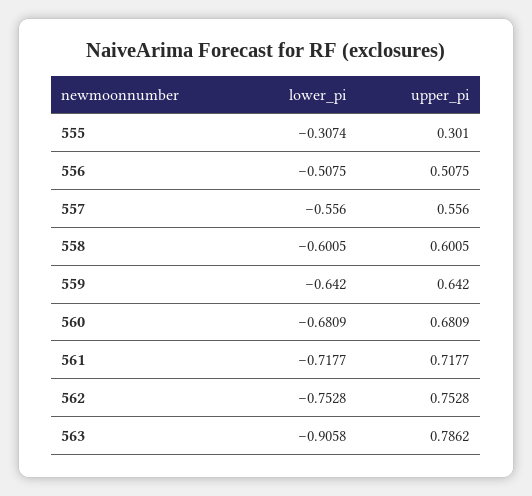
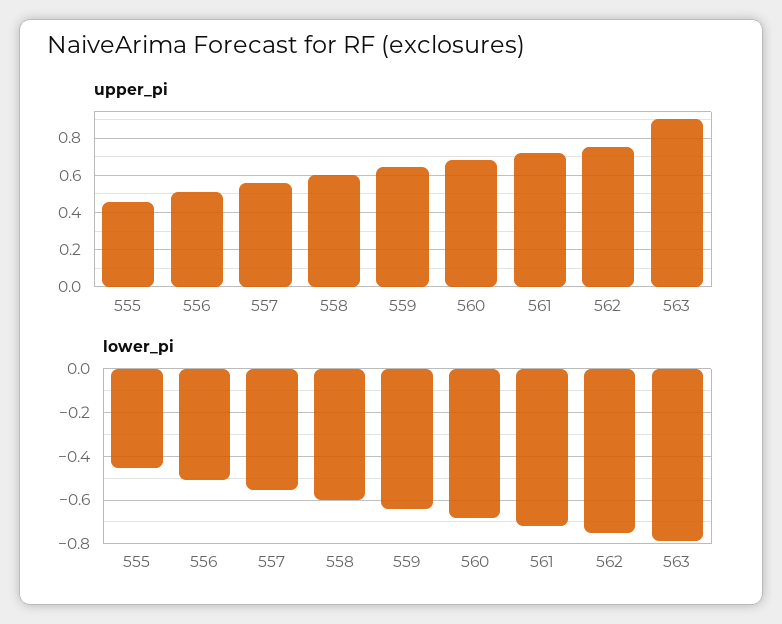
  {
    "lower_pi": {
-     "555": -0.3074,
+     "555": -0.45,
      "556": -0.5075,
      "557": -0.556,
      "558": -0.6005,
      "559": -0.642,
      "560": -0.6809,
      "561": -0.7177,
      "562": -0.7528,
-     "563": -0.9058
+     "563": -0.8
    },
    "upper_pi": {
-     "555": 0.301,
+     "555": 0.45,
      "556": 0.5075,
      "557": 0.556,
      "558": 0.6005,
      "559": 0.642,
      "560": 0.6809,
      "561": 0.7177,
      "562": 0.7528,
-     "563": 0.7862
+     "563": 0.9
    }
  }

